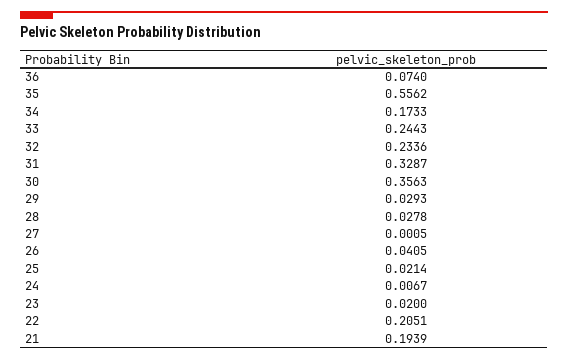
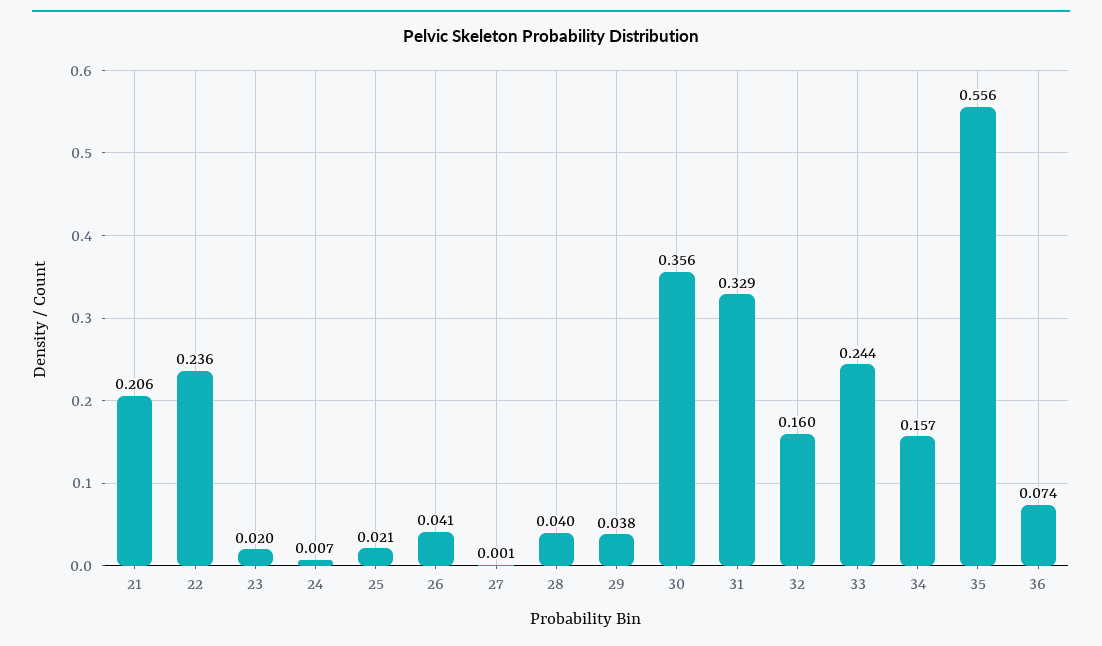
  {
    "36": 0.074,
    "35": 0.5562,
-   "34": 0.1733,
+   "34": 0.157,
    "33": 0.2443,
-   "32": 0.2336,
+   "32": 0.16,
    "31": 0.3287,
    "30": 0.3563,
-   "29": 0.0293,
+   "29": 0.038,
-   "28": 0.0278,
+   "28": 0.04,
    "27": 0.0005,
    "26": 0.0405,
    "25": 0.0214,
    "24": 0.0067,
    "23": 0.02,
-   "22": 0.2051,
+   "22": 0.236,
-   "21": 0.1939
+   "21": 0.206
  }

